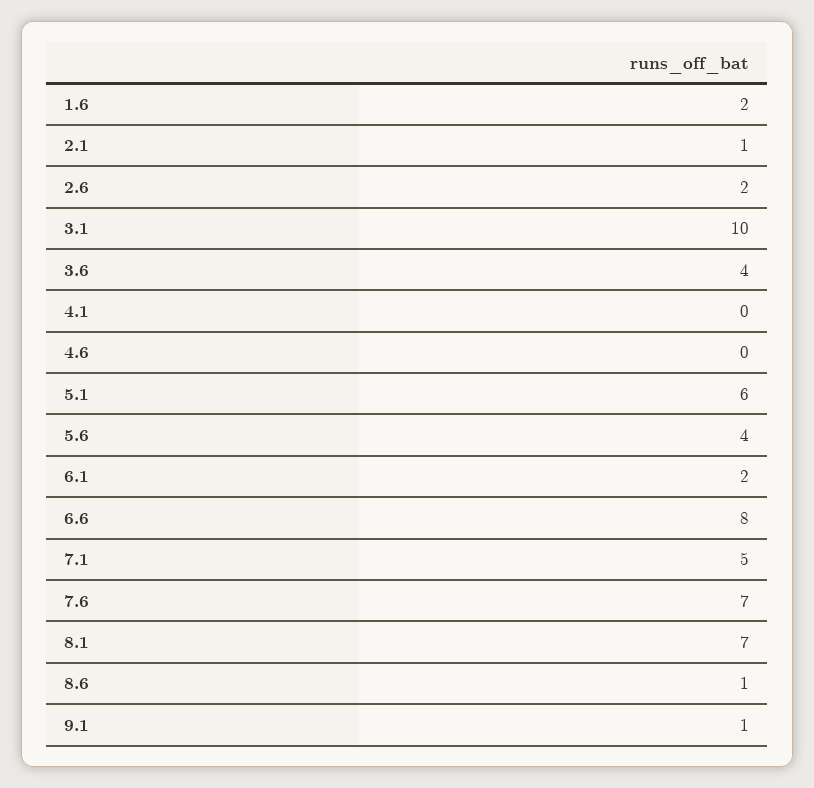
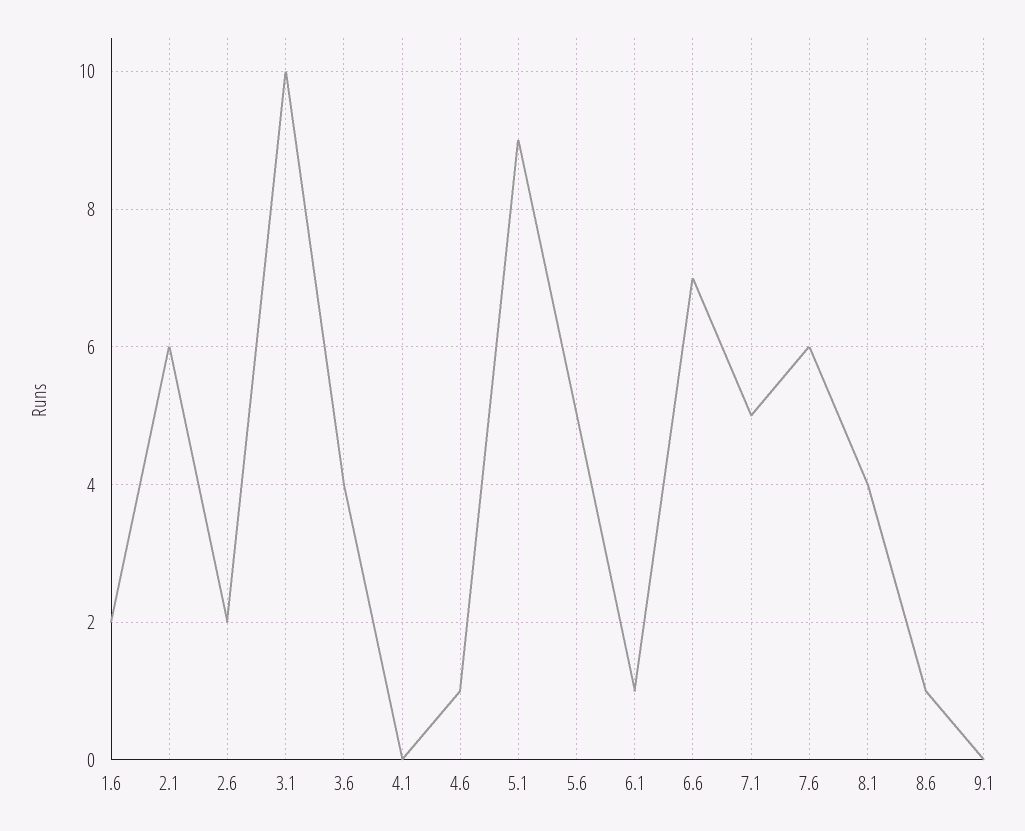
  {
    "1.6": 2,
-   "2.1": 1,
+   "2.1": 6,
    "2.6": 2,
    "3.1": 10,
    "3.6": 4,
    "4.1": 0,
-   "4.6": 0,
+   "4.6": 1,
-   "5.1": 6,
+   "5.1": 9,
-   "5.6": 4,
+   "5.6": 5,
-   "6.1": 2,
+   "6.1": 1,
-   "6.6": 8,
+   "6.6": 7,
    "7.1": 5,
-   "7.6": 7,
+   "7.6": 6,
-   "8.1": 7,
+   "8.1": 4,
    "8.6": 1,
-   "9.1": 1
+   "9.1": 0
  }

